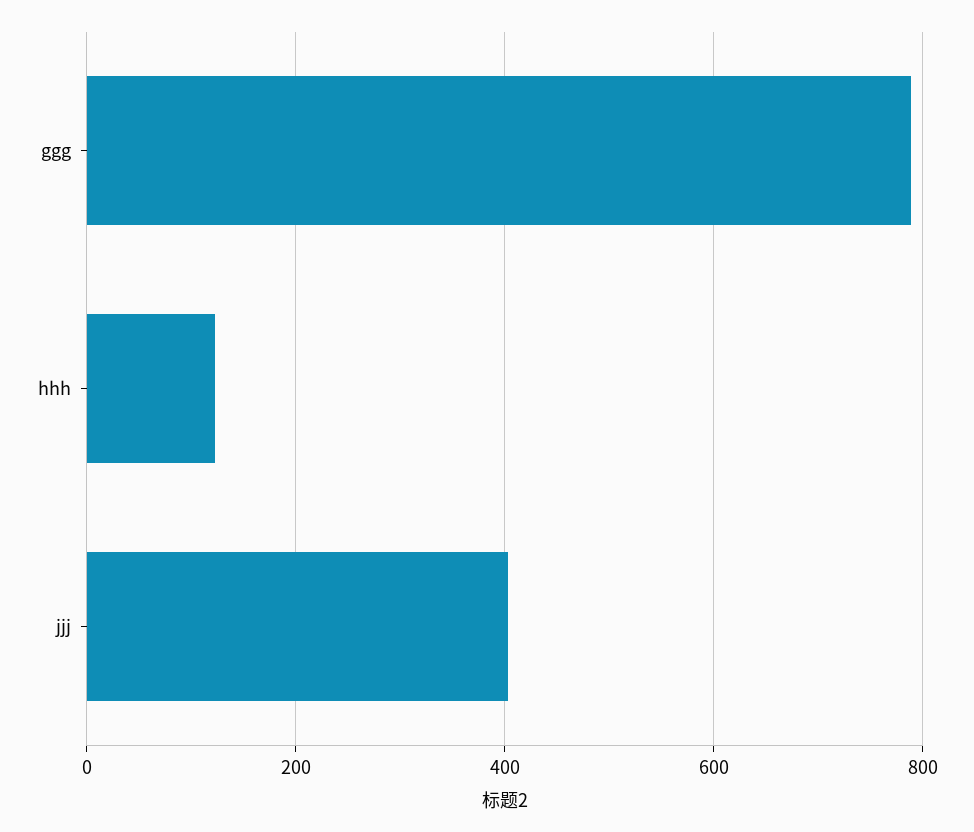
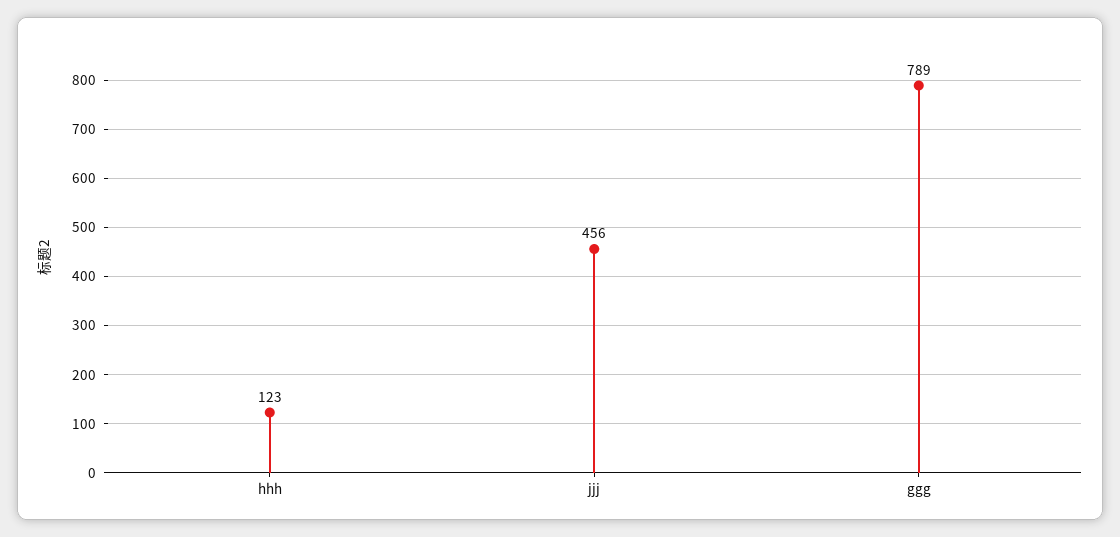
  {
    "ggg": 789,
    "hhh": 123,
-   "jjj": 400
+   "jjj": 456
  }

